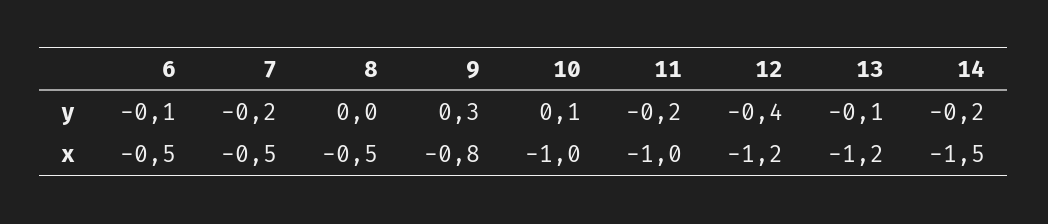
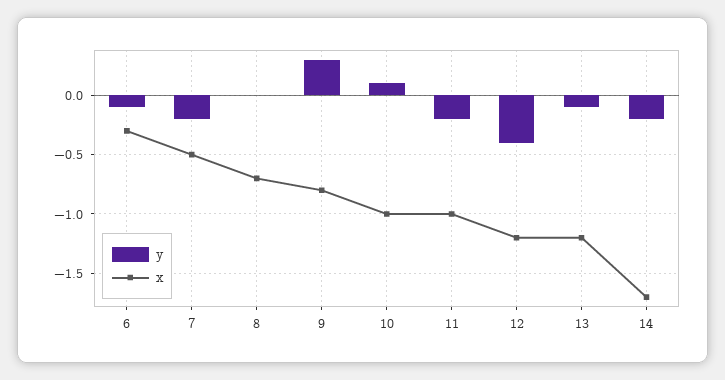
  {
    "y": {
      "6": -0.1,
      "7": -0.2,
      "8": 0,
      "9": 0.3,
      "10": 0.1,
      "11": -0.2,
      "12": -0.4,
      "13": -0.1,
      "14": -0.2
    },
    "x": {
-     "6": -0.5,
+     "6": -0.3,
      "7": -0.5,
-     "8": -0.5,
+     "8": -0.7,
      "9": -0.8,
      "10": -1,
      "11": -1,
      "12": -1.2,
      "13": -1.2,
-     "14": -1.5
+     "14": -1.7
    }
  }

